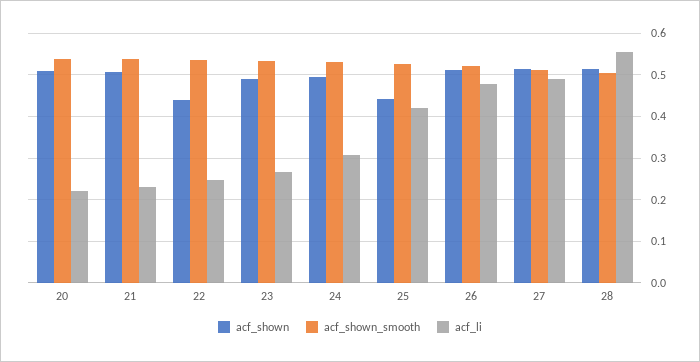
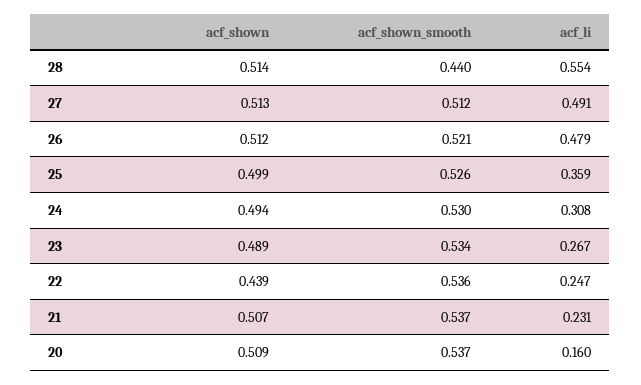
  {
    "acf_shown": {
      "20": 0.509,
      "21": 0.507,
      "22": 0.439,
      "23": 0.489,
      "24": 0.494,
-     "25": 0.44,
+     "25": 0.499,
      "26": 0.512,
      "27": 0.513,
      "28": 0.514
    },
    "acf_shown_smooth": {
      "20": 0.537,
      "21": 0.537,
      "22": 0.536,
      "23": 0.534,
      "24": 0.53,
      "25": 0.526,
      "26": 0.521,
      "27": 0.512,
-     "28": 0.5
+     "28": 0.44
    },
    "acf_li": {
-     "20": 0.22,
+     "20": 0.16,
      "21": 0.231,
      "22": 0.247,
      "23": 0.267,
      "24": 0.308,
-     "25": 0.42,
+     "25": 0.359,
      "26": 0.479,
      "27": 0.491,
      "28": 0.554
    }
  }

